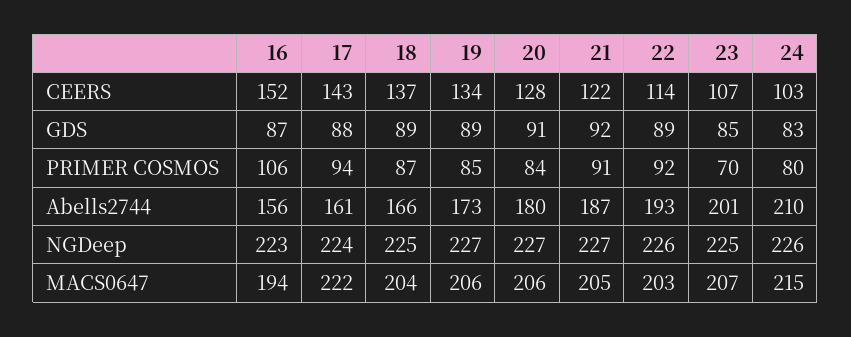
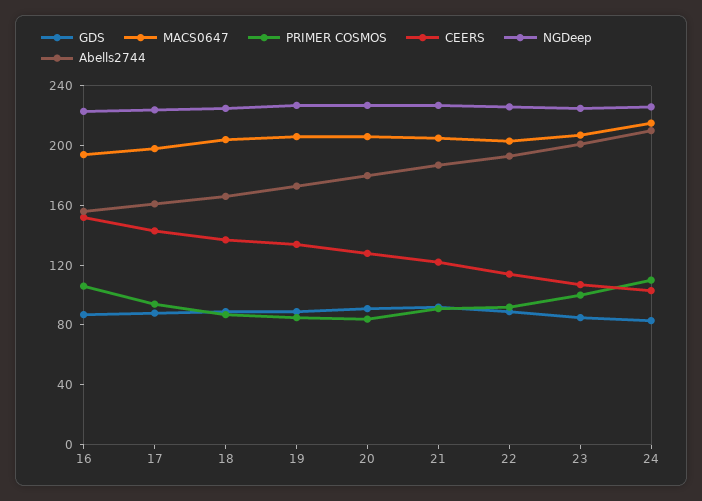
  {
    "CEERS": {
      "16": 152,
      "17": 143,
      "18": 137,
      "19": 134,
      "20": 128,
      "21": 122,
      "22": 114,
      "23": 107,
      "24": 103
    },
    "GDS": {
      "16": 87,
      "17": 88,
      "18": 89,
      "19": 89,
      "20": 91,
      "21": 92,
      "22": 89,
      "23": 85,
      "24": 83
    },
    "PRIMER COSMOS": {
      "16": 106,
      "17": 94,
      "18": 87,
      "19": 85,
      "20": 84,
      "21": 91,
      "22": 92,
-     "23": 70,
+     "23": 100,
-     "24": 80
+     "24": 110
    },
    "Abells2744": {
      "16": 156,
      "17": 161,
      "18": 166,
      "19": 173,
      "20": 180,
      "21": 187,
      "22": 193,
      "23": 201,
      "24": 210
    },
    "NGDeep": {
      "16": 223,
      "17": 224,
      "18": 225,
      "19": 227,
      "20": 227,
      "21": 227,
      "22": 226,
      "23": 225,
      "24": 226
    },
    "MACS0647": {
      "16": 194,
-     "17": 222,
+     "17": 200,
      "18": 204,
      "19": 206,
      "20": 206,
      "21": 205,
      "22": 203,
      "23": 207,
      "24": 215
    }
  }

